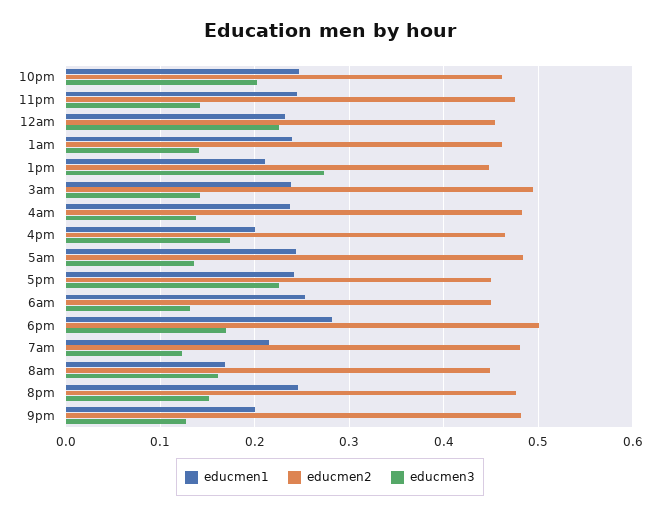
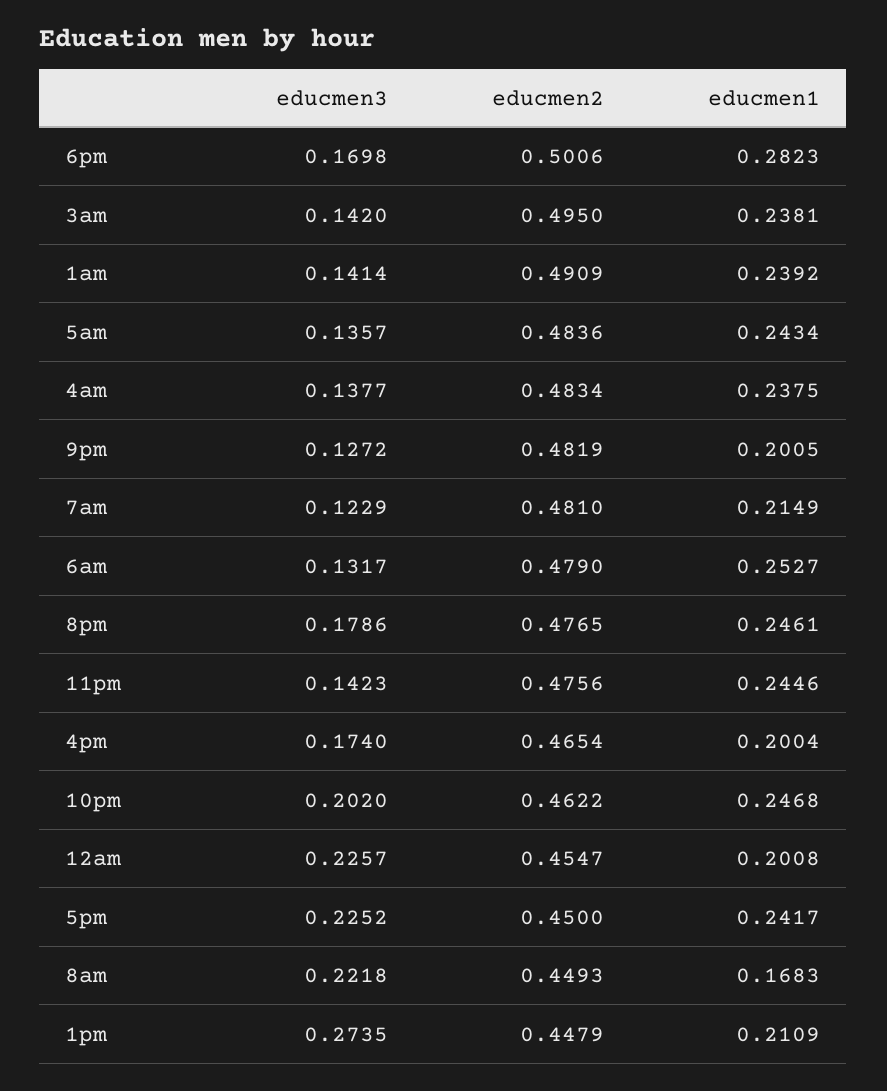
  {
    "educmen1": {
      "10pm": 0.2468,
      "11pm": 0.2446,
-     "12am": 0.23,
+     "12am": 0.2008,
      "1am": 0.2392,
      "1pm": 0.2109,
      "3am": 0.2381,
      "4am": 0.2375,
      "4pm": 0.2004,
      "5am": 0.2434,
      "5pm": 0.2417,
      "6am": 0.2527,
      "6pm": 0.2823,
      "7am": 0.2149,
      "8am": 0.1683,
      "8pm": 0.2461,
      "9pm": 0.2005
    },
    "educmen2": {
      "10pm": 0.4622,
      "11pm": 0.4756,
      "12am": 0.4547,
-     "1am": 0.46,
+     "1am": 0.4909,
      "1pm": 0.4479,
      "3am": 0.495,
      "4am": 0.4834,
      "4pm": 0.4654,
      "5am": 0.4836,
      "5pm": 0.45,
-     "6am": 0.45,
+     "6am": 0.479,
      "6pm": 0.5006,
      "7am": 0.481,
      "8am": 0.4493,
      "8pm": 0.4765,
      "9pm": 0.4819
    },
    "educmen3": {
      "10pm": 0.202,
      "11pm": 0.1423,
      "12am": 0.2257,
      "1am": 0.1414,
      "1pm": 0.2735,
      "3am": 0.142,
      "4am": 0.1377,
      "4pm": 0.174,
      "5am": 0.1357,
      "5pm": 0.2252,
      "6am": 0.1317,
      "6pm": 0.1698,
      "7am": 0.1229,
-     "8am": 0.16,
+     "8am": 0.2218,
-     "8pm": 0.15,
+     "8pm": 0.1786,
      "9pm": 0.1272
    }
  }

